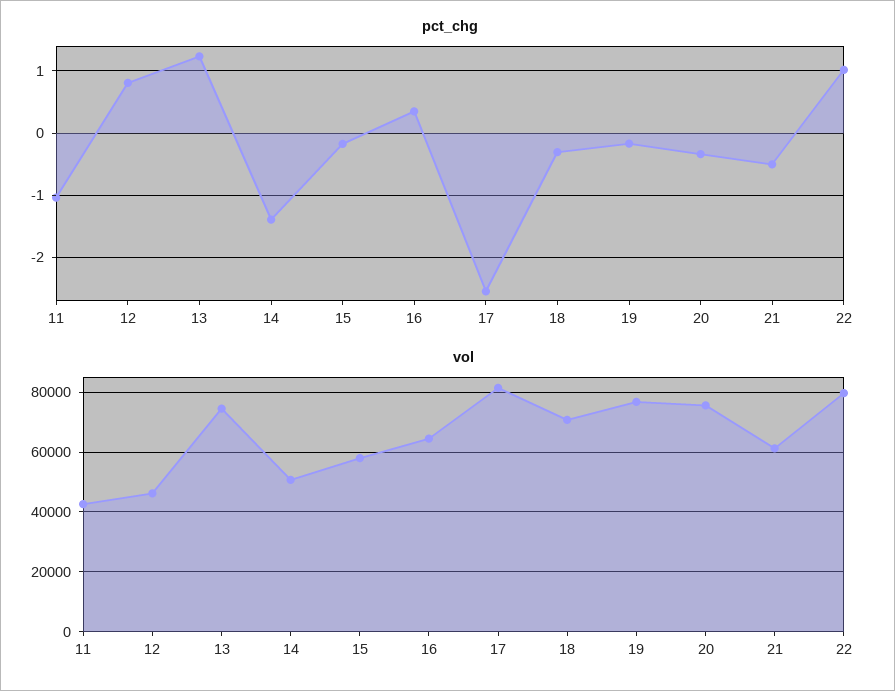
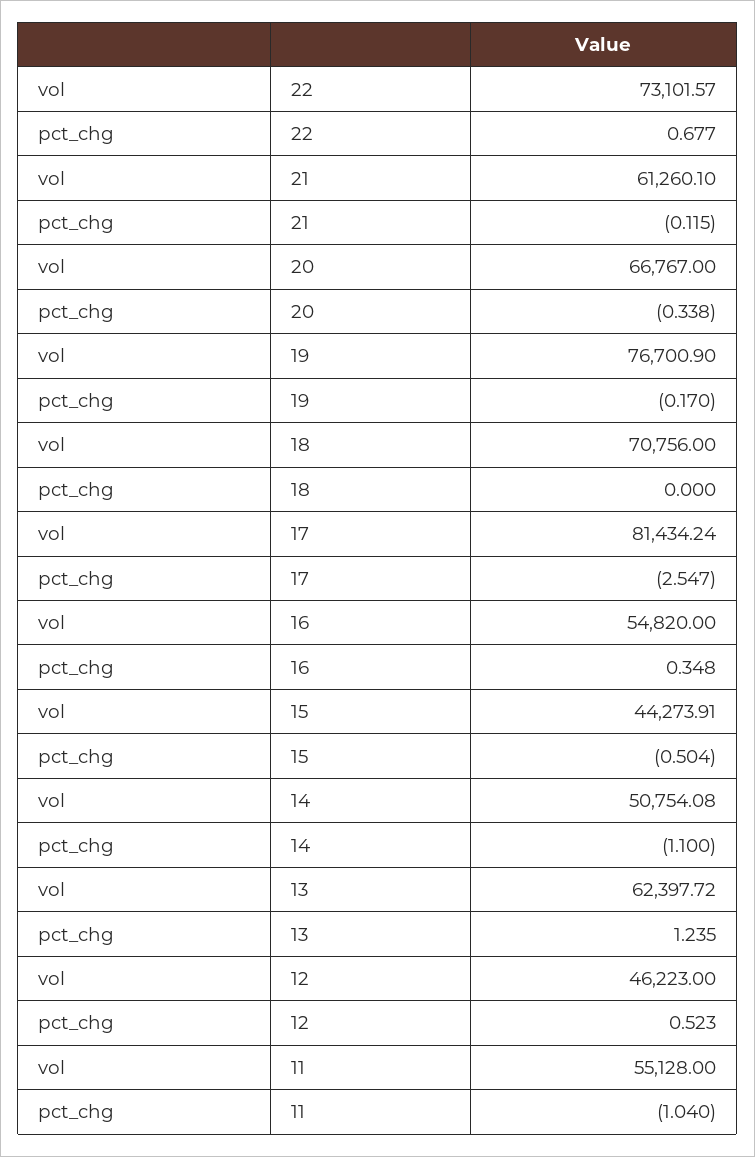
  {
    "pct_chg": {
      "11": -1.04,
-     "12": 0.8,
+     "12": 0.523,
      "13": 1.235,
-     "14": -1.4,
+     "14": -1.1,
-     "15": -0.2,
+     "15": -0.504,
      "16": 0.348,
      "17": -2.547,
-     "18": -0.3,
+     "18": 0,
      "19": -0.17,
      "20": -0.338,
-     "21": -0.5,
+     "21": -0.115,
-     "22": 1
+     "22": 0.677
    },
    "vol": {
-     "11": 42500,
+     "11": 55128,
      "12": 46223,
-     "13": 75000,
+     "13": 62397.72,
      "14": 50754.08,
-     "15": 57500,
+     "15": 44273.91,
-     "16": 65000,
+     "16": 54820,
      "17": 81434.24,
      "18": 70756,
      "19": 76700.9,
-     "20": 75000,
+     "20": 66767,
      "21": 61260.1,
-     "22": 80000
+     "22": 73101.57
    }
  }

